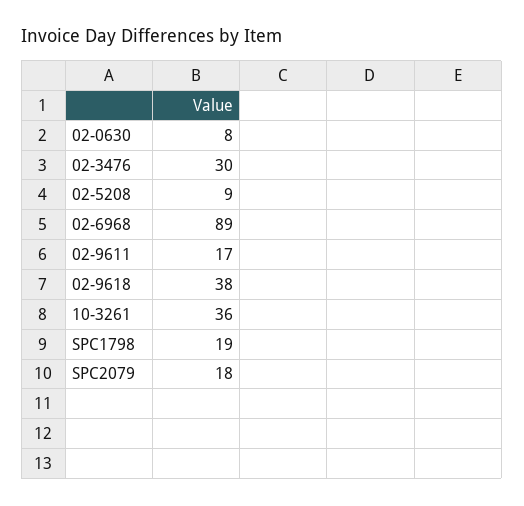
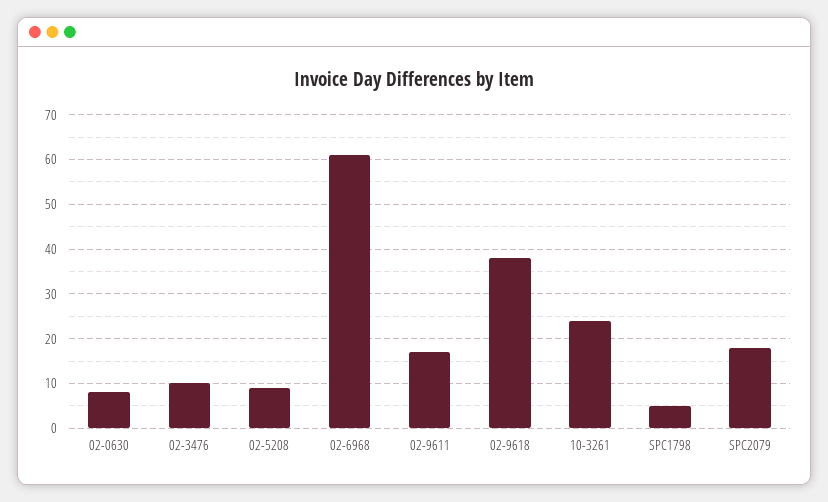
  {
    "02-0630": 8,
-   "02-3476": 30,
+   "02-3476": 10,
    "02-5208": 9,
-   "02-6968": 89,
+   "02-6968": 60,
    "02-9611": 17,
    "02-9618": 38,
-   "10-3261": 36,
+   "10-3261": 25,
-   "SPC1798": 19,
+   "SPC1798": 5,
    "SPC2079": 18
  }

